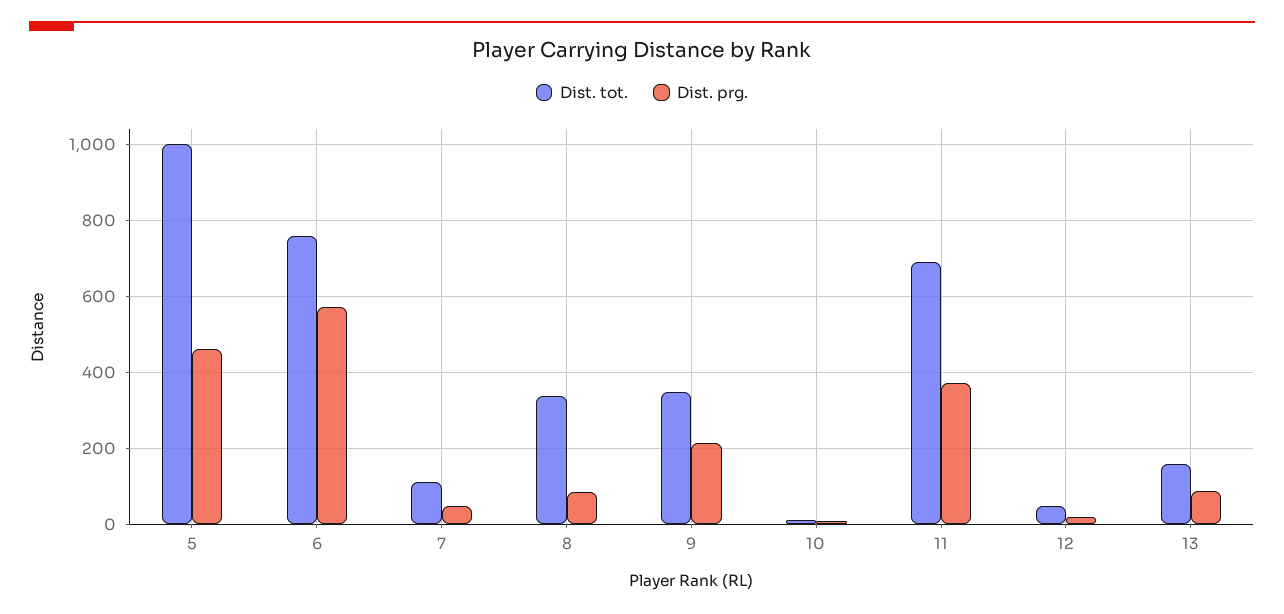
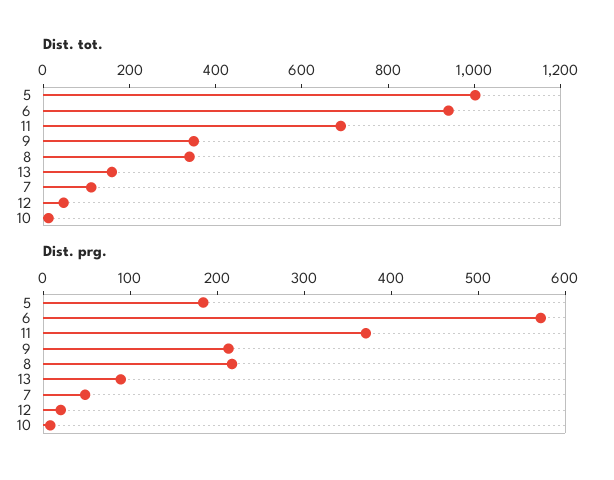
  {
    "Dist. tot.": {
      "5": 1000,
-     "6": 760,
+     "6": 950,
      "7": 120,
      "8": 340,
      "9": 340,
      "10": 20,
      "11": 700,
      "12": 40,
      "13": 160
    },
    "Dist. prg.": {
-     "5": 460,
+     "5": 180,
      "6": 580,
      "7": 40,
-     "8": 80,
+     "8": 220,
      "9": 220,
      "10": 0,
      "11": 380,
      "12": 20,
      "13": 80
    }
  }

